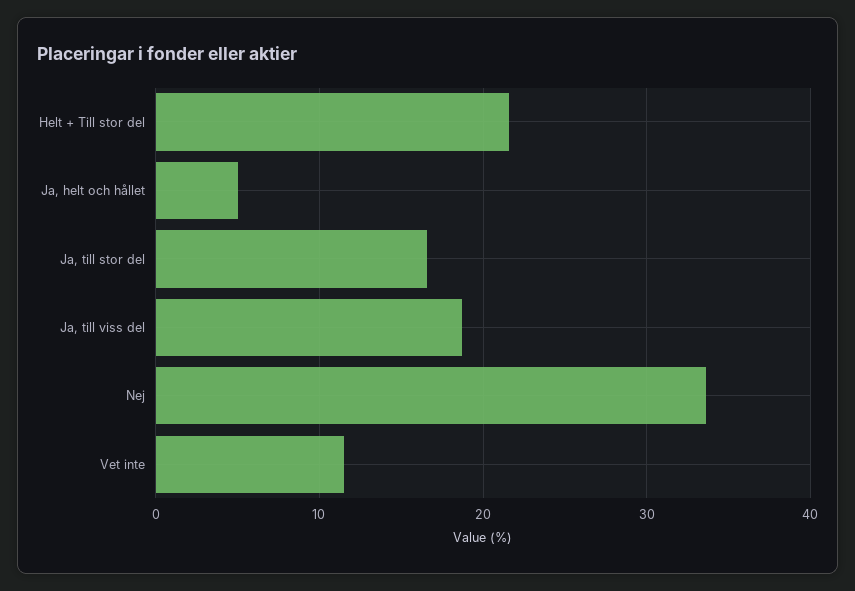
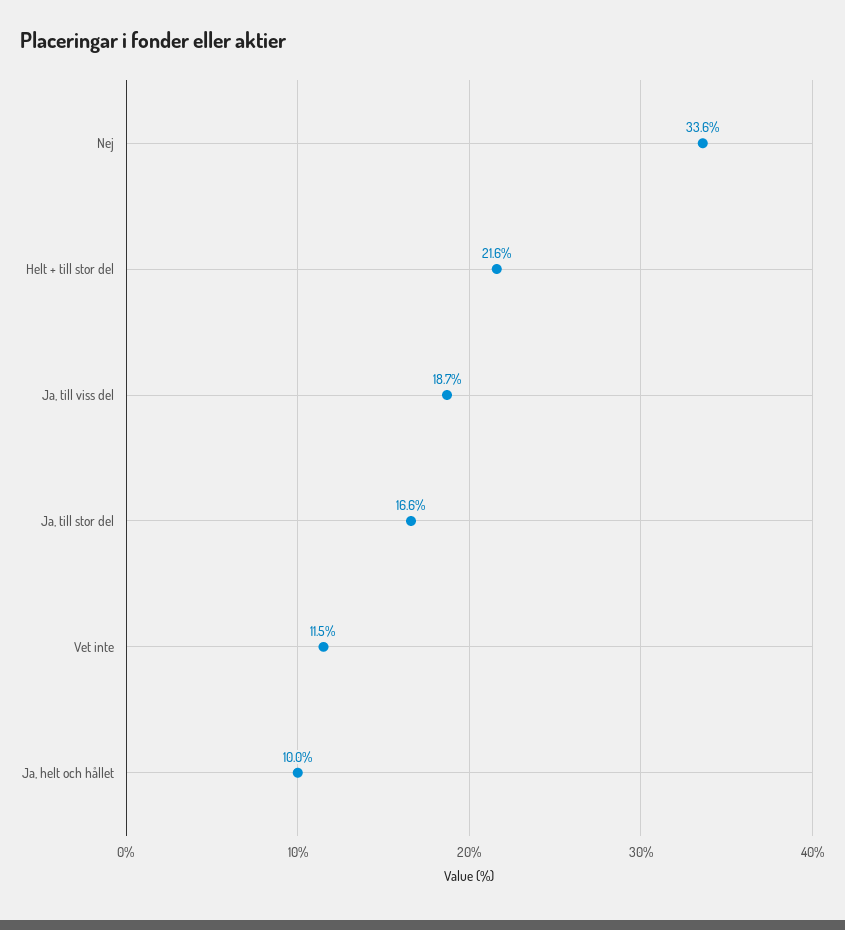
  {
    "Helt + Till stor del": 21.6,
-   "Ja, helt och hållet": 5,
+   "Ja, helt och hållet": 10,
    "Ja, till stor del": 16.6,
    "Ja, till viss del": 18.7,
    "Nej": 33.6,
    "Vet inte": 11.5
  }

